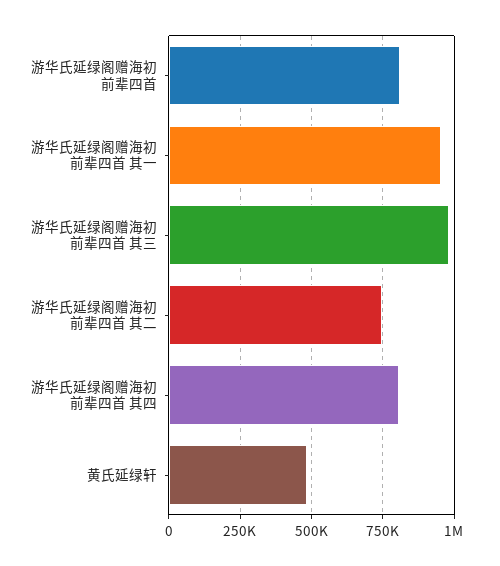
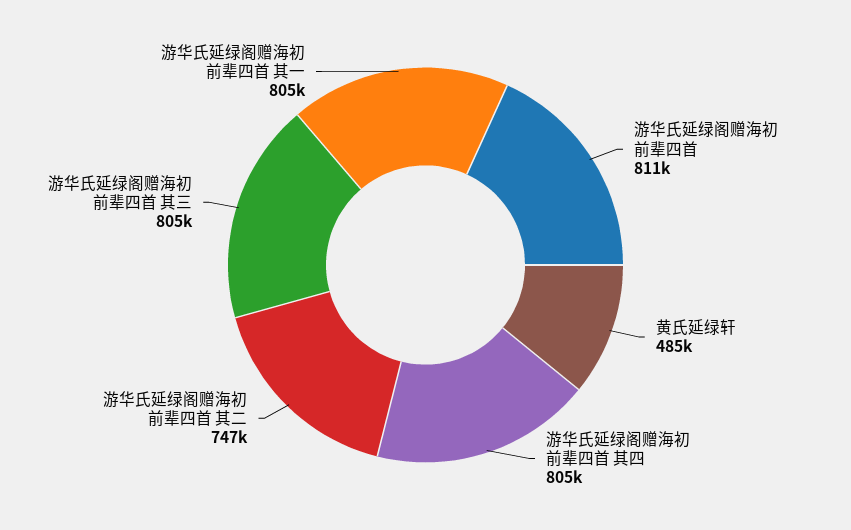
  {
    "游华氏延绿阁赠海初前辈四首": 811000,
-   "游华氏延绿阁赠海初前辈四首 其一": 950000,
+   "游华氏延绿阁赠海初前辈四首 其一": 805000,
-   "游华氏延绿阁赠海初前辈四首 其三": 975000,
+   "游华氏延绿阁赠海初前辈四首 其三": 805000,
    "游华氏延绿阁赠海初前辈四首 其二": 747000,
    "游华氏延绿阁赠海初前辈四首 其四": 805000,
    "黄氏延绿轩": 485000
  }

